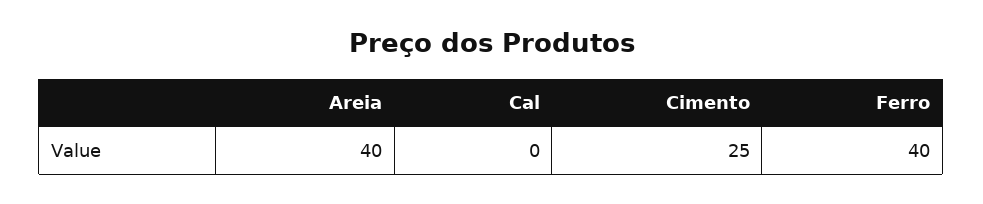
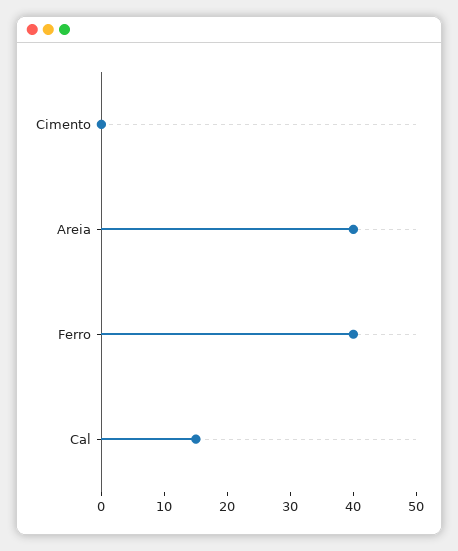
  {
    "Areia": 40,
-   "Cal": 0,
+   "Cal": 15,
-   "Cimento": 25,
+   "Cimento": 0,
    "Ferro": 40
  }

